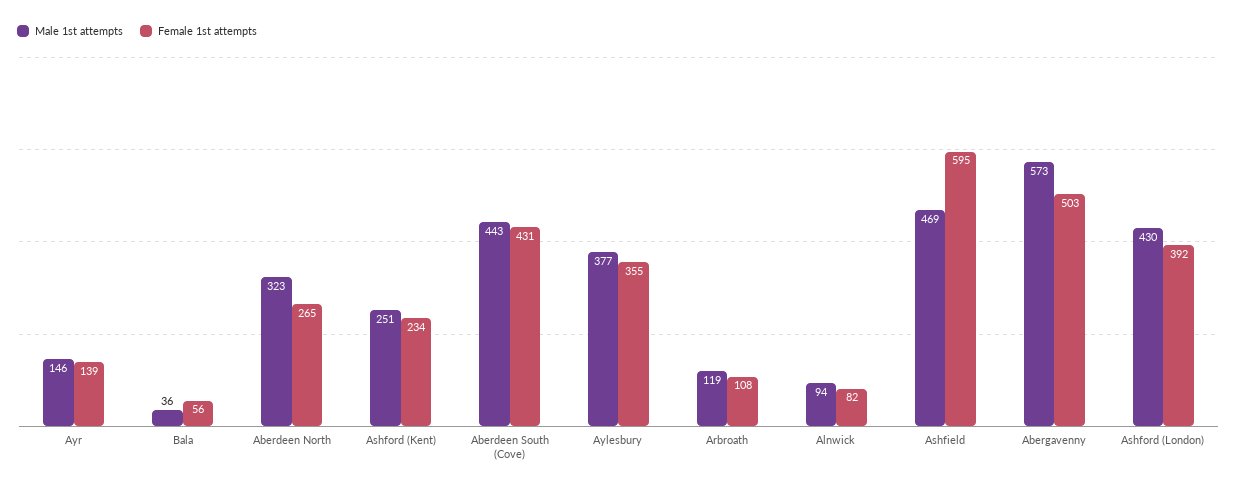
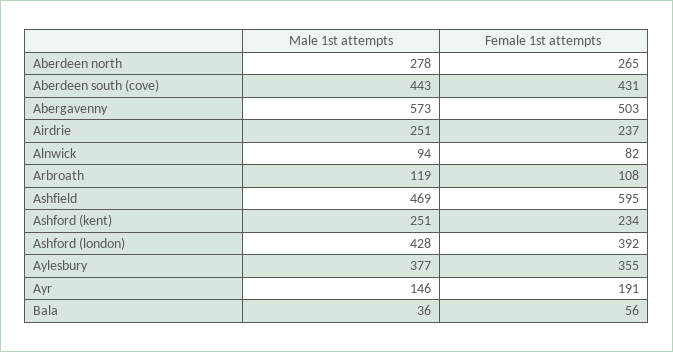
  {
    "Male 1st attempts": {
      "Ayr": 146,
      "Bala": 36,
-     "Aberdeen North": 323,
+     "Aberdeen North": 278,
      "Ashford (Kent)": 251,
      "Aberdeen South (Cove)": 443,
      "Aylesbury": 377,
      "Arbroath": 119,
      "Alnwick": 94,
      "Ashfield": 469,
      "Abergavenny": 573,
-     "Ashford (London)": 430
+     "Ashford (London)": 428,
+     "Airdrie": 251
    },
    "Female 1st attempts": {
-     "Ayr": 139,
+     "Ayr": 191,
      "Bala": 56,
      "Aberdeen North": 265,
      "Ashford (Kent)": 234,
      "Aberdeen South (Cove)": 431,
      "Aylesbury": 355,
      "Arbroath": 108,
      "Alnwick": 82,
      "Ashfield": 595,
      "Abergavenny": 503,
-     "Ashford (London)": 392
+     "Ashford (London)": 392,
+     "Airdrie": 237
    }
  }

